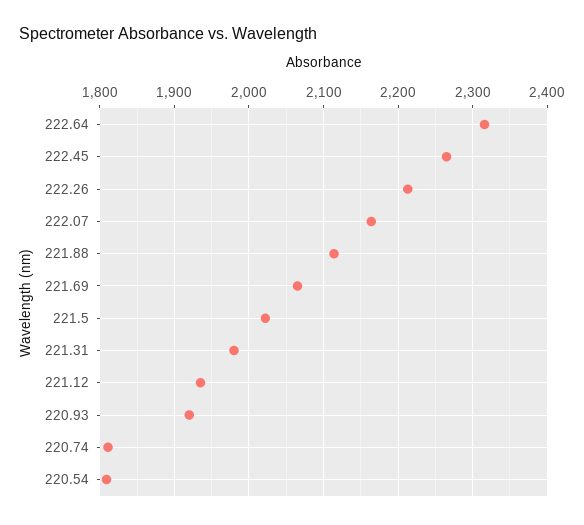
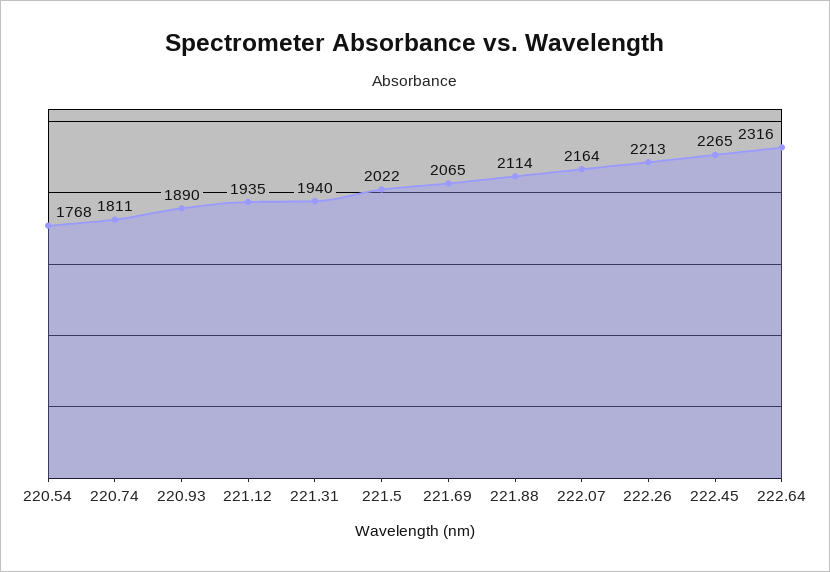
  {
    "222.64": 2316,
    "222.45": 2265,
    "222.26": 2213,
    "222.07": 2164,
    "221.88": 2114,
    "221.69": 2065,
    "221.5": 2022,
-   "221.31": 1980,
+   "221.31": 1940,
    "221.12": 1935,
-   "220.93": 1920,
+   "220.93": 1890,
    "220.74": 1811,
-   "220.54": 1810
+   "220.54": 1768
  }

